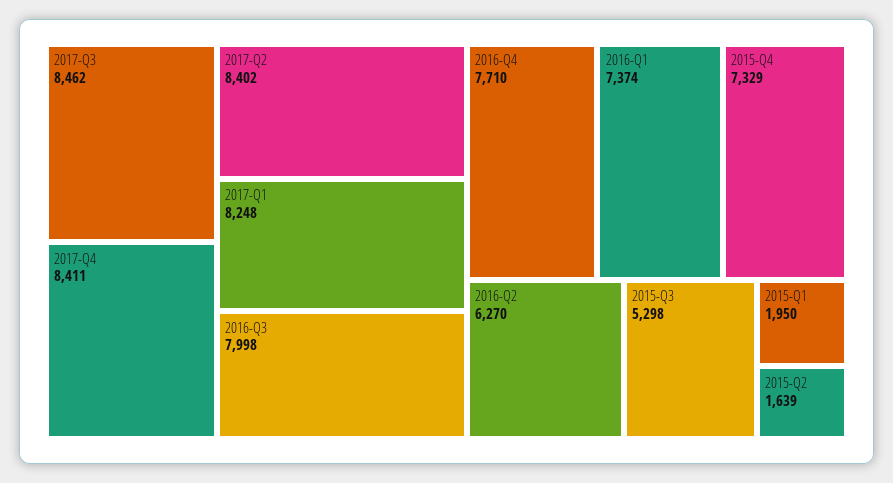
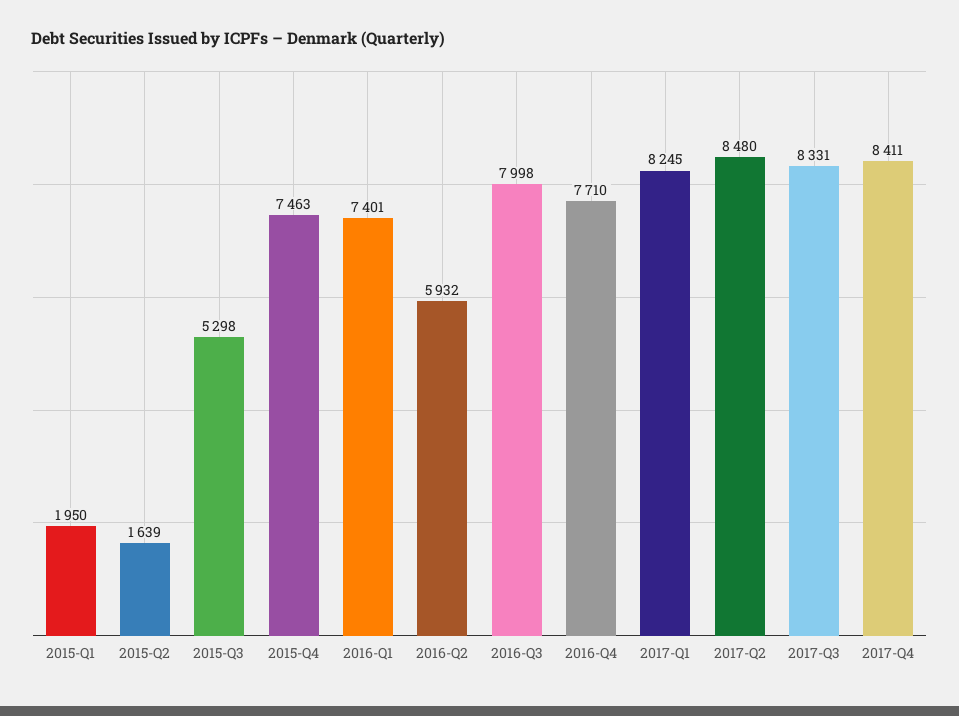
  {
-   "2017-Q3": 8462,
+   "2017-Q3": 8331,
    "2017-Q4": 8411,
-   "2017-Q2": 8402,
+   "2017-Q2": 8480,
-   "2017-Q1": 8248,
+   "2017-Q1": 8245,
    "2016-Q3": 7998,
    "2016-Q4": 7710,
-   "2016-Q1": 7374,
+   "2016-Q1": 7401,
-   "2015-Q4": 7329,
+   "2015-Q4": 7463,
-   "2016-Q2": 6270,
+   "2016-Q2": 5932,
    "2015-Q3": 5298,
    "2015-Q1": 1950,
    "2015-Q2": 1639
  }

